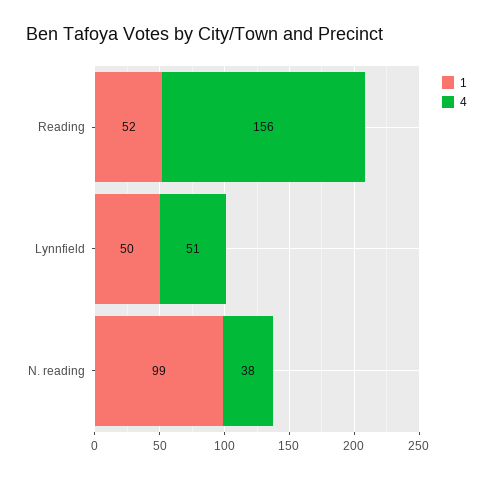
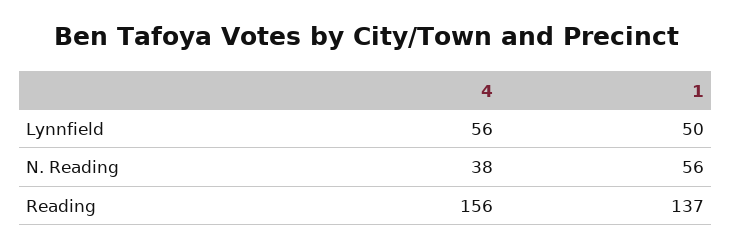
  {
    "1": {
-     "Reading": 52,
+     "Reading": 137,
      "Lynnfield": 50,
-     "N. reading": 99
+     "N. reading": 56
    },
    "4": {
      "Reading": 156,
-     "Lynnfield": 51,
+     "Lynnfield": 56,
      "N. reading": 38
    }
  }

